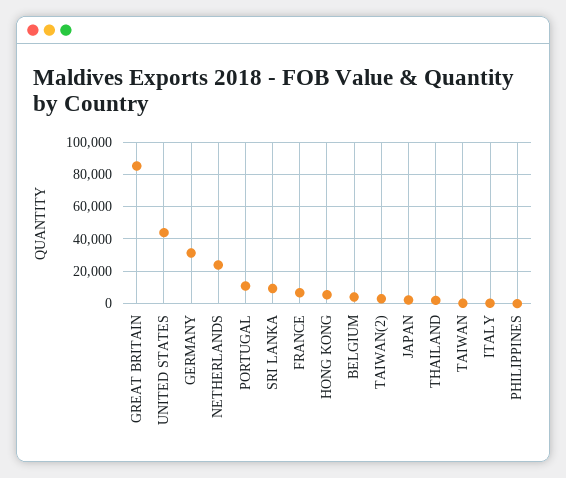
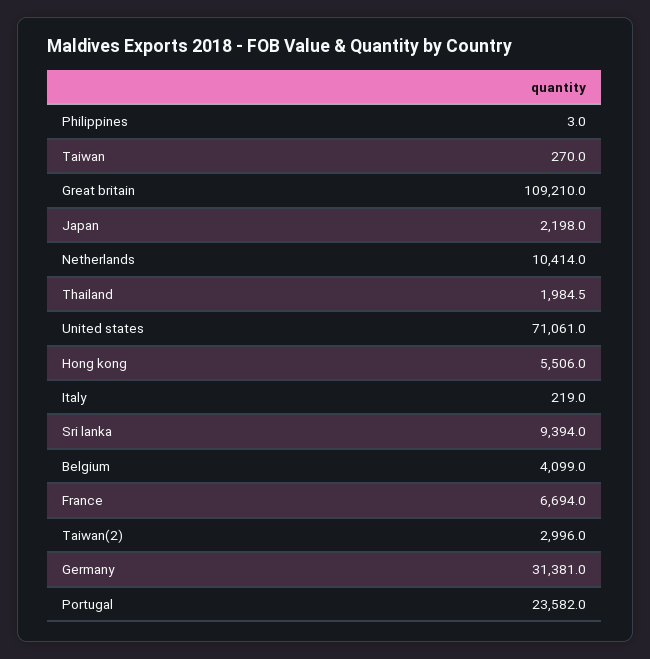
  {
-   "GREAT BRITAIN": 85000,
+   "GREAT BRITAIN": 109210,
-   "UNITED STATES": 45000,
+   "UNITED STATES": 71061,
    "GERMANY": 31381,
-   "NETHERLANDS": 25000,
+   "NETHERLANDS": 10414,
-   "PORTUGAL": 10000,
+   "PORTUGAL": 23582,
    "SRI LANKA": 9394,
    "FRANCE": 6694,
    "HONG KONG": 5506,
    "BELGIUM": 4099,
    "TAIWAN(2)": 2996,
    "JAPAN": 2198,
    "THAILAND": 1984.5,
    "TAIWAN": 270,
    "ITALY": 219,
    "PHILIPPINES": 3
  }

